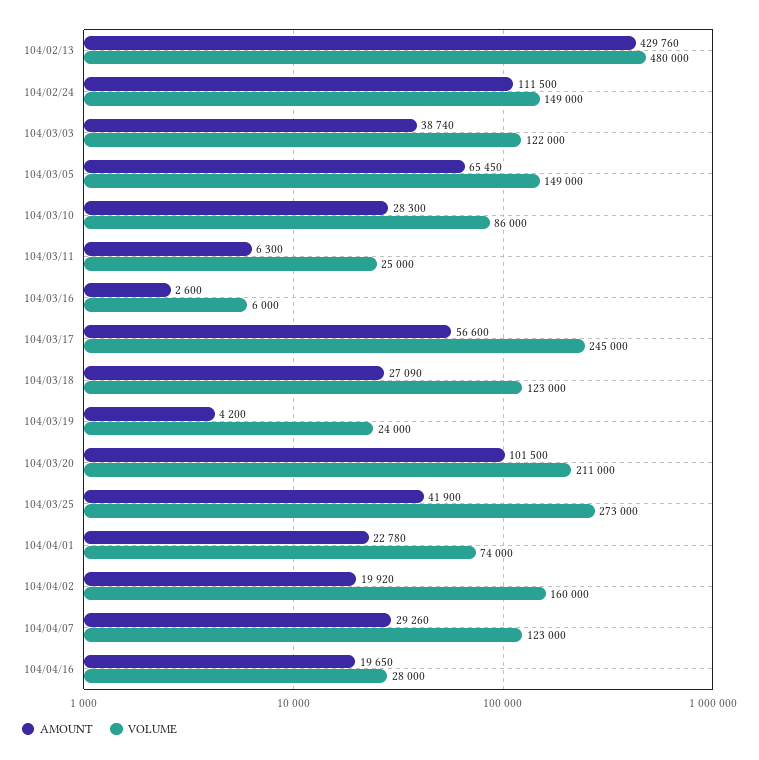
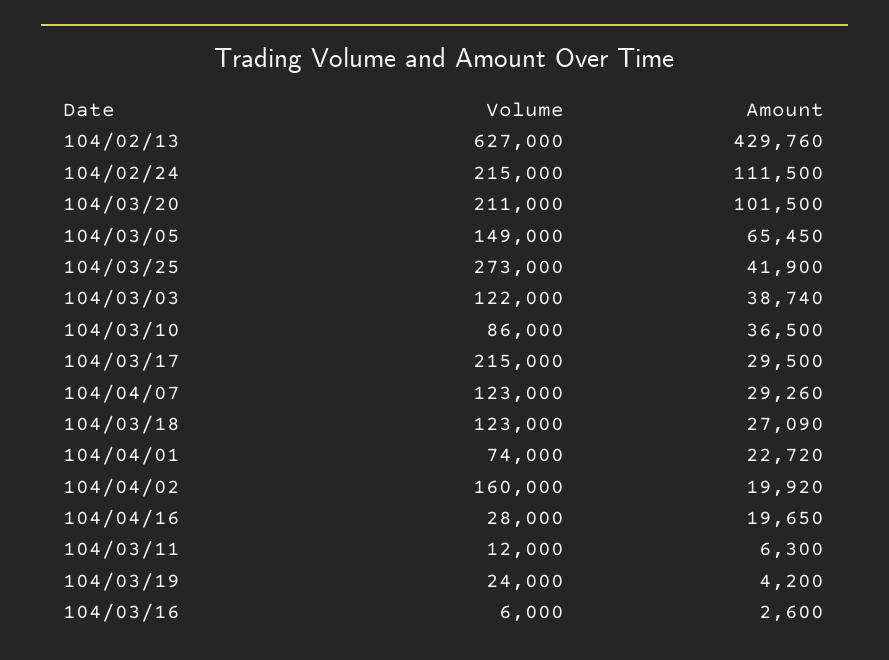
  {
    "AMOUNT": {
      "104/02/13": 429760,
      "104/02/24": 111500,
      "104/03/03": 38740,
      "104/03/05": 65450,
-     "104/03/10": 28300,
+     "104/03/10": 36500,
      "104/03/11": 6300,
      "104/03/16": 2600,
-     "104/03/17": 56600,
+     "104/03/17": 29500,
      "104/03/18": 27090,
      "104/03/19": 4200,
      "104/03/20": 101500,
      "104/03/25": 41900,
-     "104/04/01": 22780,
+     "104/04/01": 22720,
      "104/04/02": 19920,
      "104/04/07": 29260,
      "104/04/16": 19650
    },
    "VOLUME": {
-     "104/02/13": 480000,
+     "104/02/13": 627000,
-     "104/02/24": 149000,
+     "104/02/24": 215000,
      "104/03/03": 122000,
      "104/03/05": 149000,
      "104/03/10": 86000,
-     "104/03/11": 25000,
+     "104/03/11": 12000,
      "104/03/16": 6000,
-     "104/03/17": 245000,
+     "104/03/17": 215000,
      "104/03/18": 123000,
      "104/03/19": 24000,
      "104/03/20": 211000,
      "104/03/25": 273000,
      "104/04/01": 74000,
      "104/04/02": 160000,
      "104/04/07": 123000,
      "104/04/16": 28000
    }
  }

